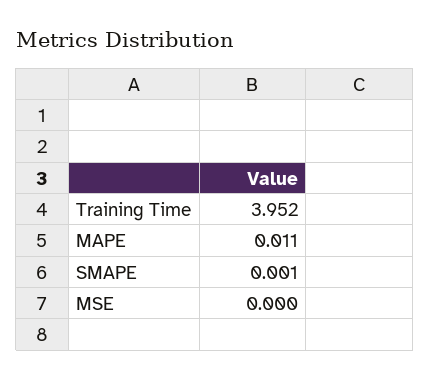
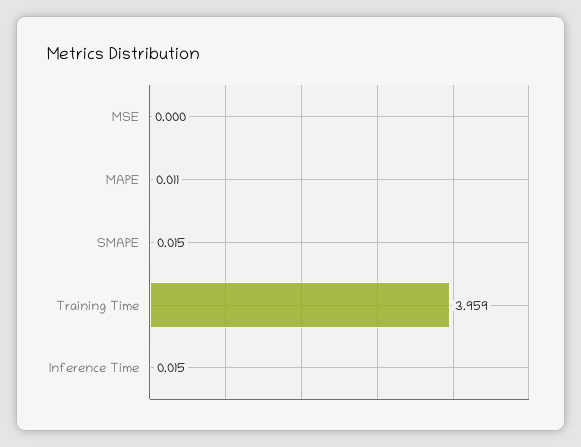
  {
-   "Training Time": 3.952,
+   "Training Time": 3.959,
    "MAPE": 0.011,
-   "SMAPE": 0.001,
+   "SMAPE": 0.015,
-   "MSE": 0
+   "MSE": 0,
+   "Inference Time": 0.015
  }

